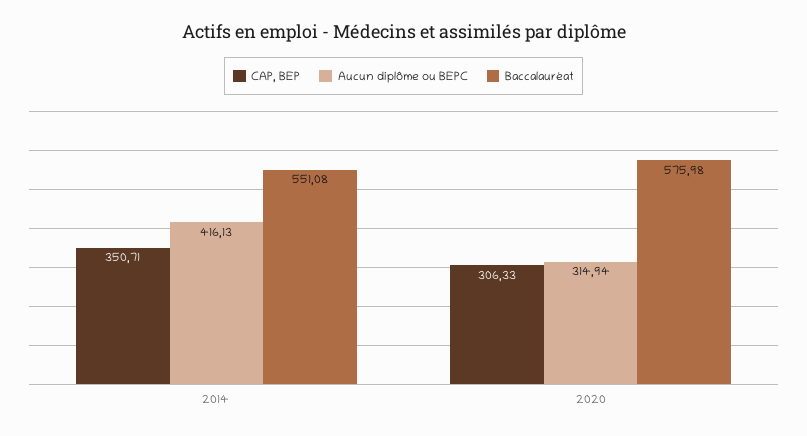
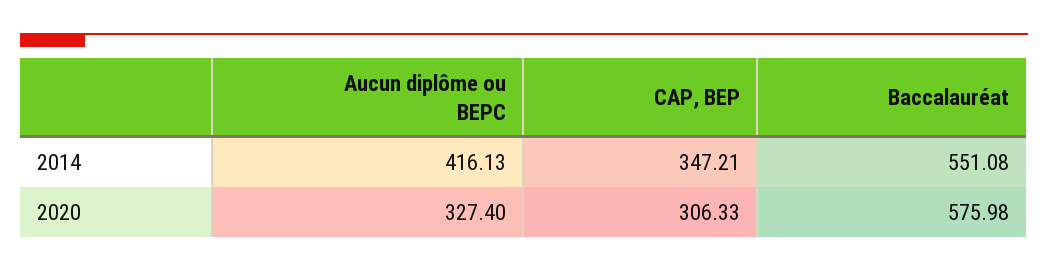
  {
    "CAP, BEP": {
-     "2014": 350.71,
+     "2014": 347.21,
      "2020": 306.33
    },
    "Aucun diplôme ou BEPC": {
      "2014": 416.13,
-     "2020": 314.94
+     "2020": 327.4
    },
    "Baccalauréat": {
      "2014": 551.08,
      "2020": 575.98
    }
  }

